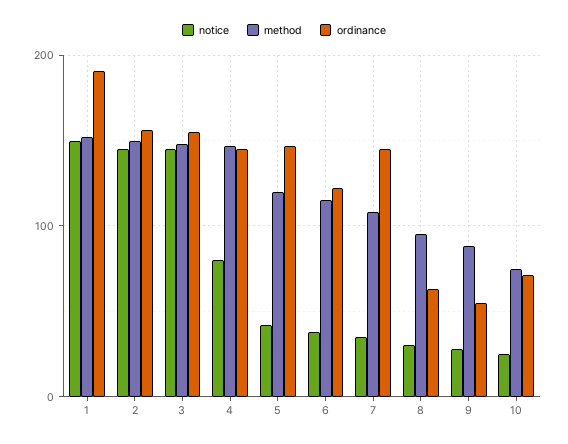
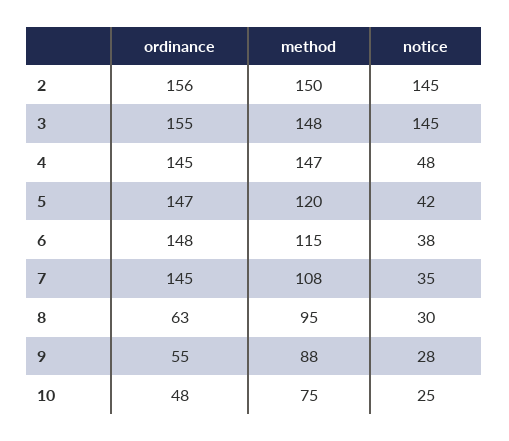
  {
    "notice": {
-     "1": 150,
      "2": 145,
      "3": 145,
-     "4": 80,
+     "4": 48,
      "5": 42,
      "6": 38,
      "7": 35,
      "8": 30,
      "9": 28,
      "10": 25
    },
    "method": {
-     "1": 150,
      "2": 150,
      "3": 148,
      "4": 147,
      "5": 120,
      "6": 115,
      "7": 108,
      "8": 95,
      "9": 88,
      "10": 75
    },
    "ordinance": {
-     "1": 190,
      "2": 156,
      "3": 155,
      "4": 145,
      "5": 147,
-     "6": 120,
+     "6": 148,
      "7": 145,
      "8": 63,
      "9": 55,
-     "10": 70
+     "10": 48
    }
  }

